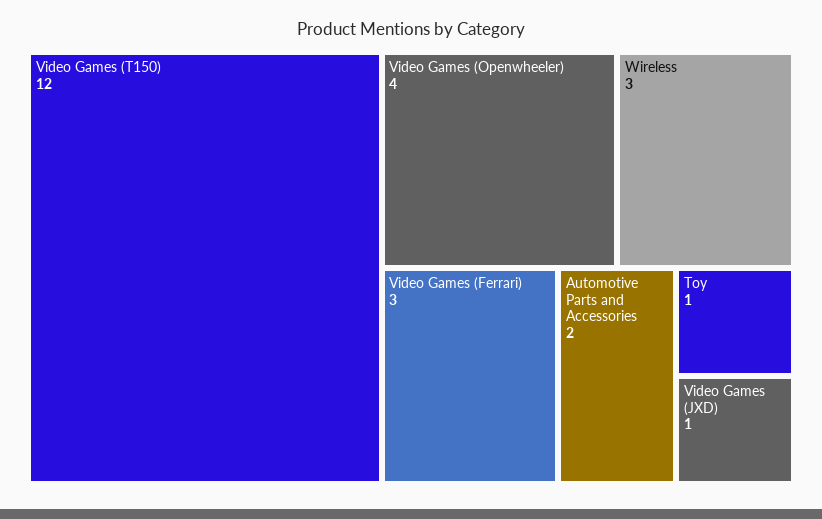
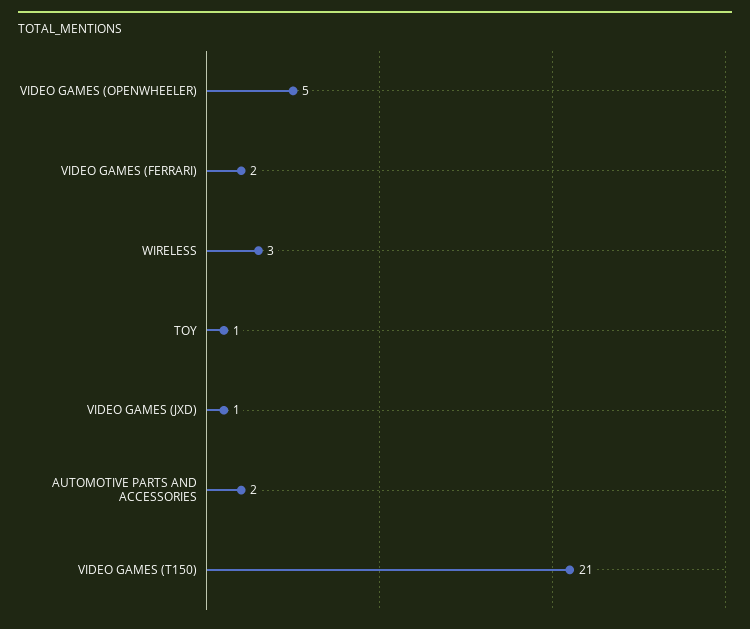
  {
-   "Video Games (T150)": 12,
+   "Video Games (T150)": 21,
-   "Video Games (Openwheeler)": 4,
+   "Video Games (Openwheeler)": 5,
    "Wireless": 3,
-   "Video Games (Ferrari)": 3,
+   "Video Games (Ferrari)": 2,
    "Automotive Parts and Accessories": 2,
    "Toy": 1,
    "Video Games (JXD)": 1
  }

